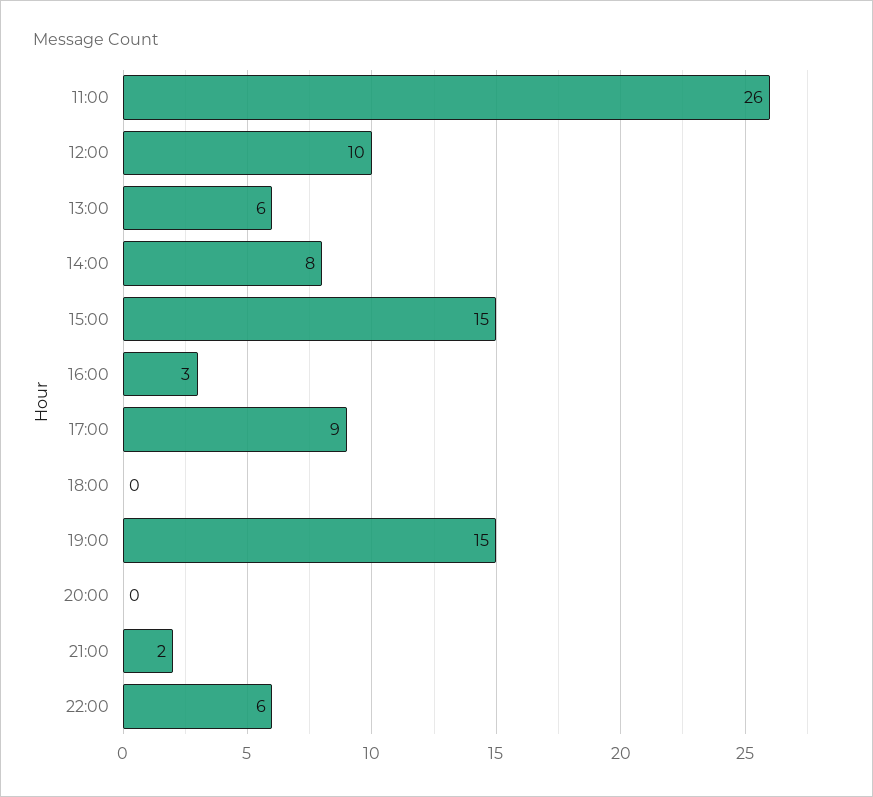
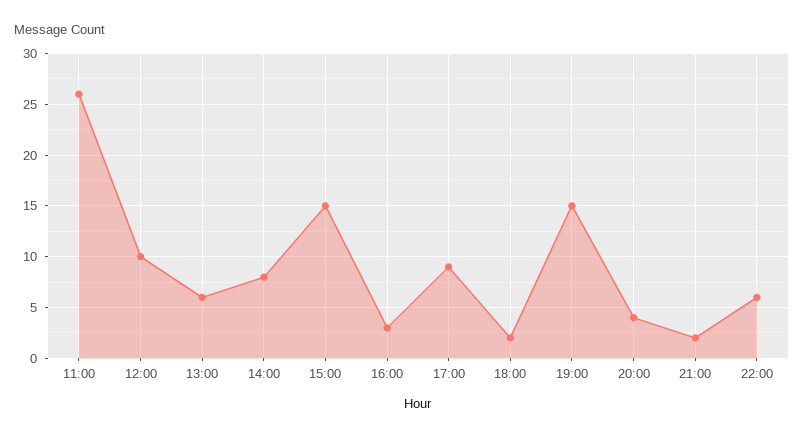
  {
    "11:00": 26,
    "12:00": 10,
    "13:00": 6,
    "14:00": 8,
    "15:00": 15,
    "16:00": 3,
    "17:00": 9,
-   "18:00": 0,
+   "18:00": 2,
    "19:00": 15,
-   "20:00": 0,
+   "20:00": 4,
    "21:00": 2,
    "22:00": 6
  }

